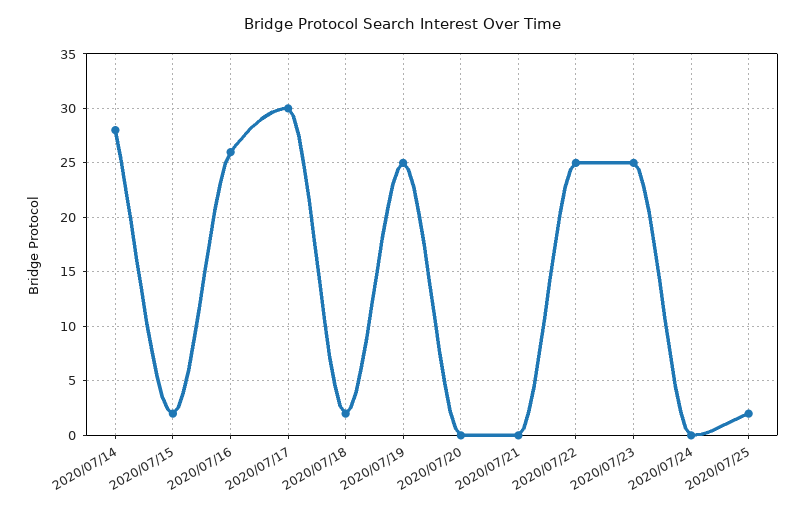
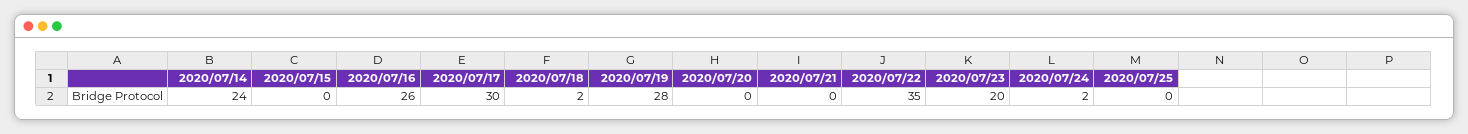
  {
-   "2020/07/14": 28,
+   "2020/07/14": 24,
-   "2020/07/15": 2,
+   "2020/07/15": 0,
    "2020/07/16": 26,
    "2020/07/17": 30,
    "2020/07/18": 2,
-   "2020/07/19": 25,
+   "2020/07/19": 28,
    "2020/07/20": 0,
    "2020/07/21": 0,
-   "2020/07/22": 25,
+   "2020/07/22": 35,
-   "2020/07/23": 25,
+   "2020/07/23": 20,
-   "2020/07/24": 0,
+   "2020/07/24": 2,
-   "2020/07/25": 2
+   "2020/07/25": 0
  }

